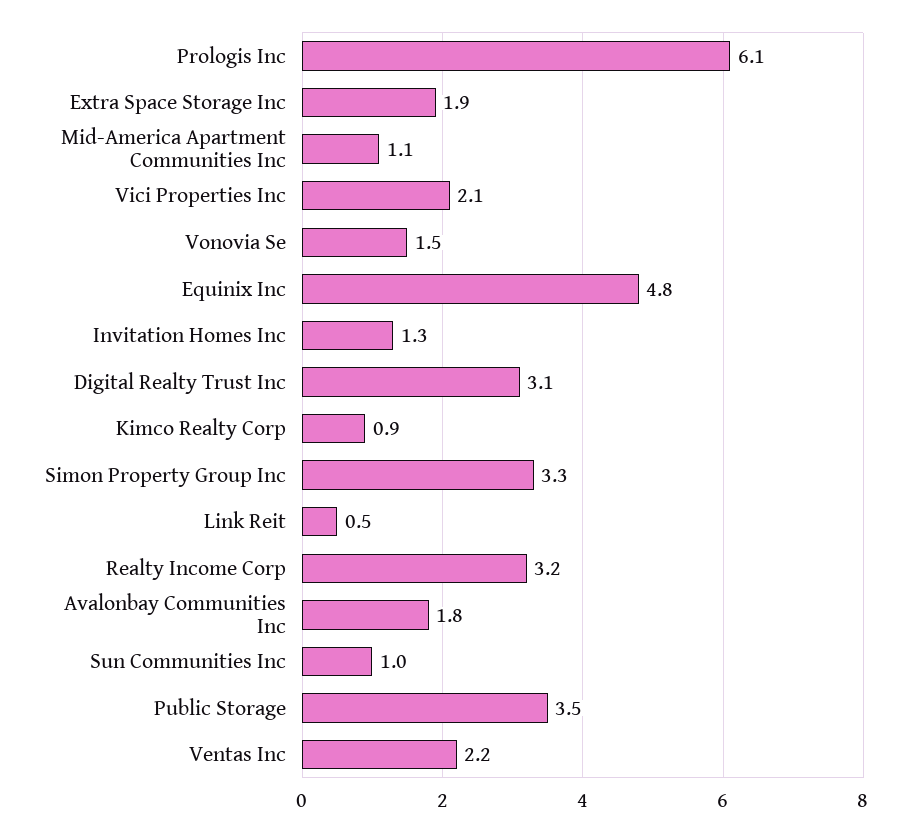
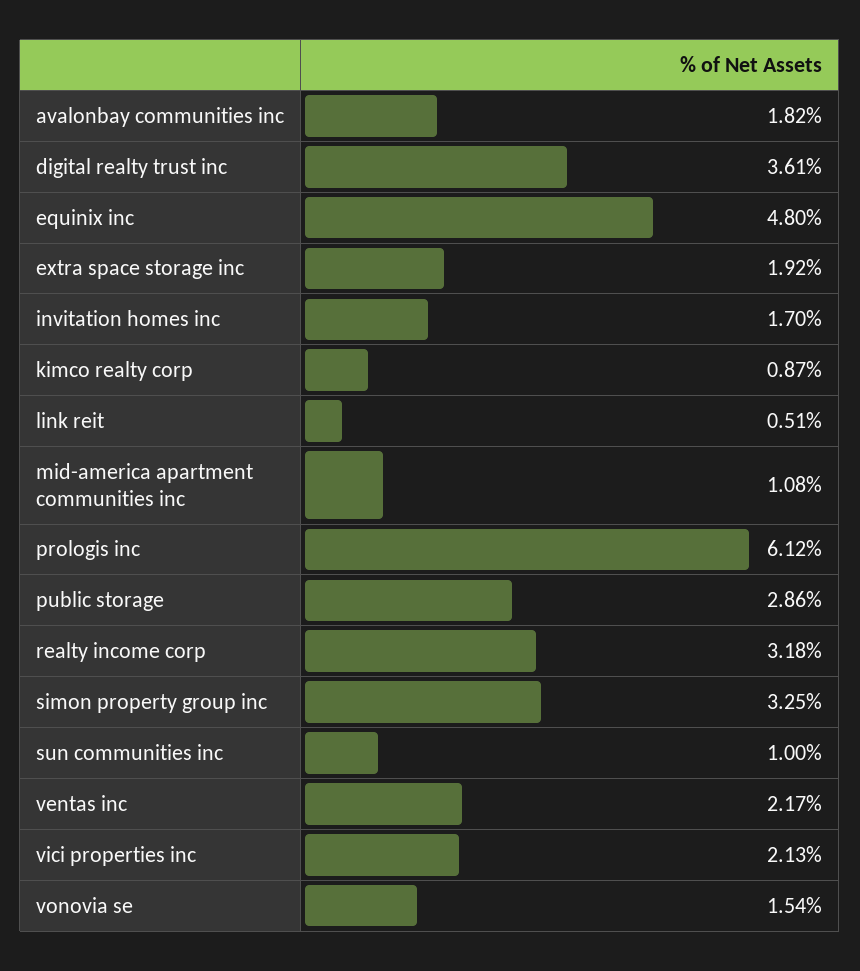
  {
    "Prologis Inc": 6.12,
    "Extra Space Storage Inc": 1.92,
    "Mid-America Apartment Communities Inc": 1.08,
    "Vici Properties Inc": 2.13,
    "Vonovia Se": 1.54,
    "Equinix Inc": 4.8,
-   "Invitation Homes Inc": 1.3,
+   "Invitation Homes Inc": 1.7,
-   "Digital Realty Trust Inc": 3.1,
+   "Digital Realty Trust Inc": 3.61,
    "Kimco Realty Corp": 0.87,
    "Simon Property Group Inc": 3.25,
    "Link Reit": 0.51,
    "Realty Income Corp": 3.18,
    "Avalonbay Communities Inc": 1.82,
    "Sun Communities Inc": 1,
-   "Public Storage": 3.5,
+   "Public Storage": 2.86,
    "Ventas Inc": 2.17
  }

